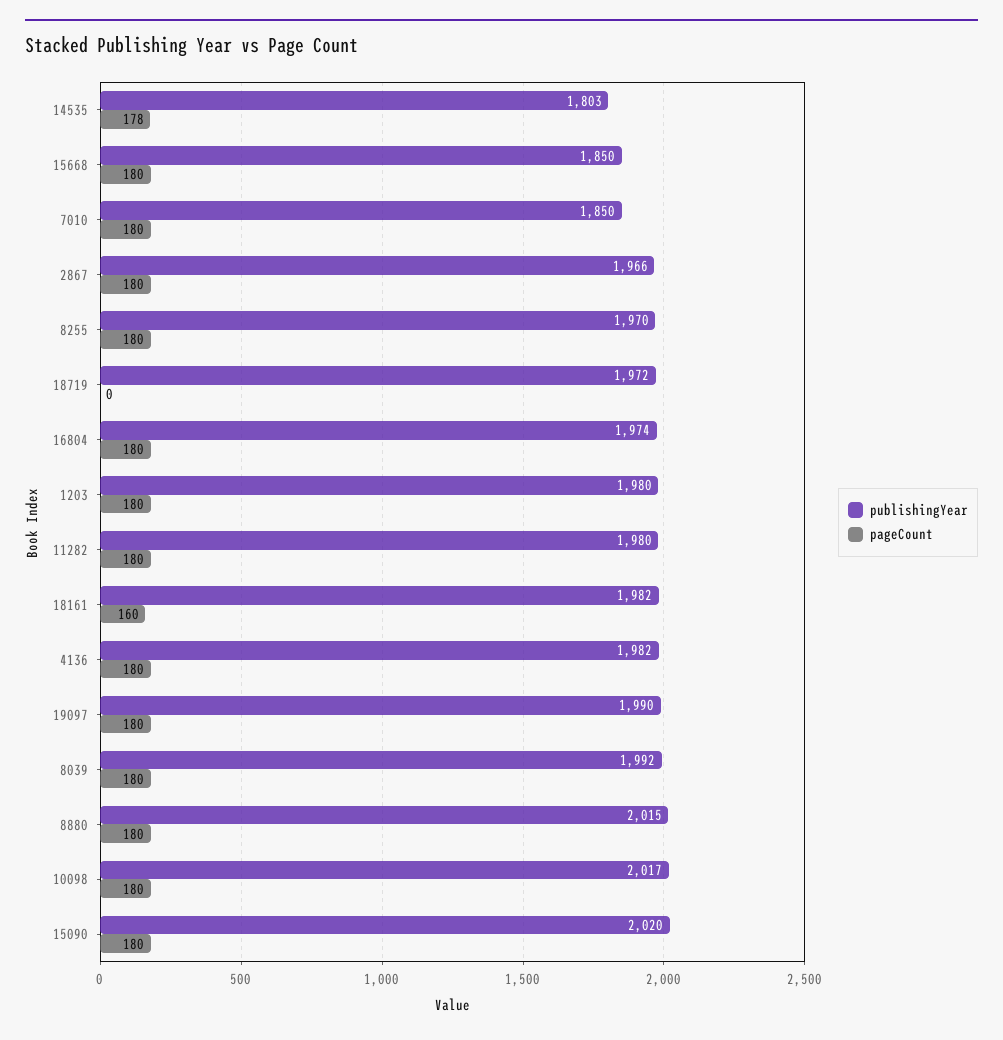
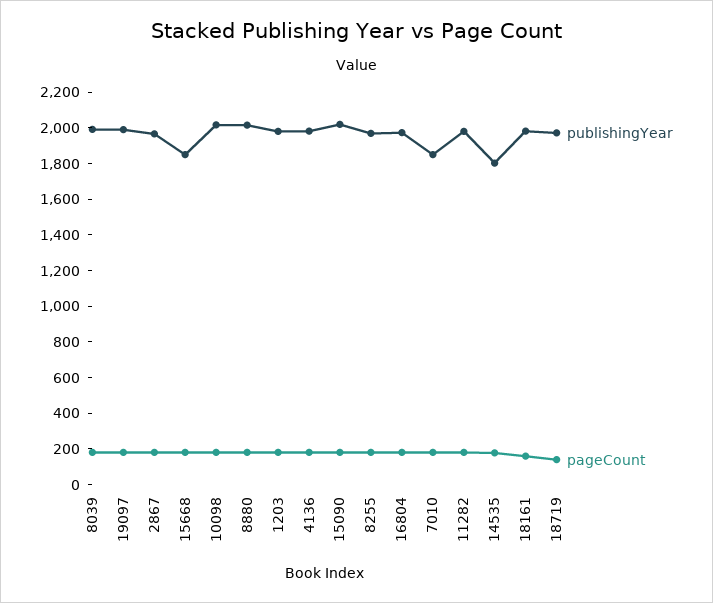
  {
    "publishingYear": {
      "14535": 1803,
      "15668": 1850,
      "7010": 1850,
      "2867": 1966,
      "8255": 1970,
      "18719": 1972,
      "16804": 1974,
      "1203": 1980,
      "11282": 1980,
      "18161": 1982,
      "4136": 1982,
      "19097": 1990,
      "8039": 1992,
      "8880": 2015,
      "10098": 2017,
      "15090": 2020
    },
    "pageCount": {
      "14535": 178,
      "15668": 180,
      "7010": 180,
      "2867": 180,
      "8255": 180,
-     "18719": 0,
+     "18719": 150,
      "16804": 180,
      "1203": 180,
      "11282": 180,
      "18161": 160,
      "4136": 180,
      "19097": 180,
      "8039": 180,
      "8880": 180,
      "10098": 180,
      "15090": 180
    }
  }

